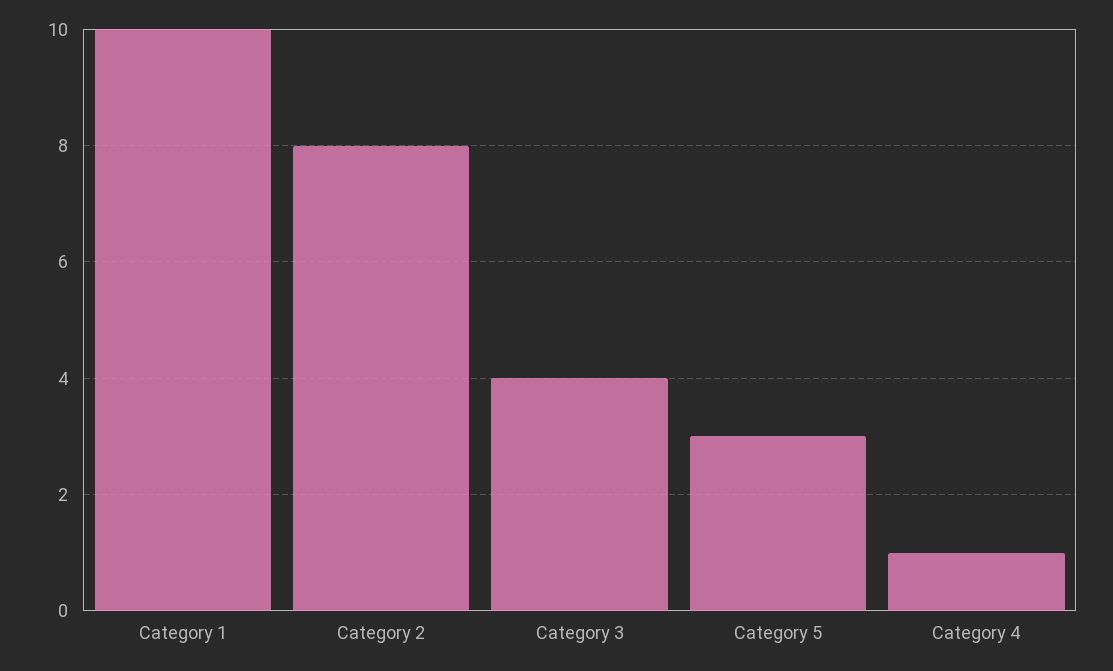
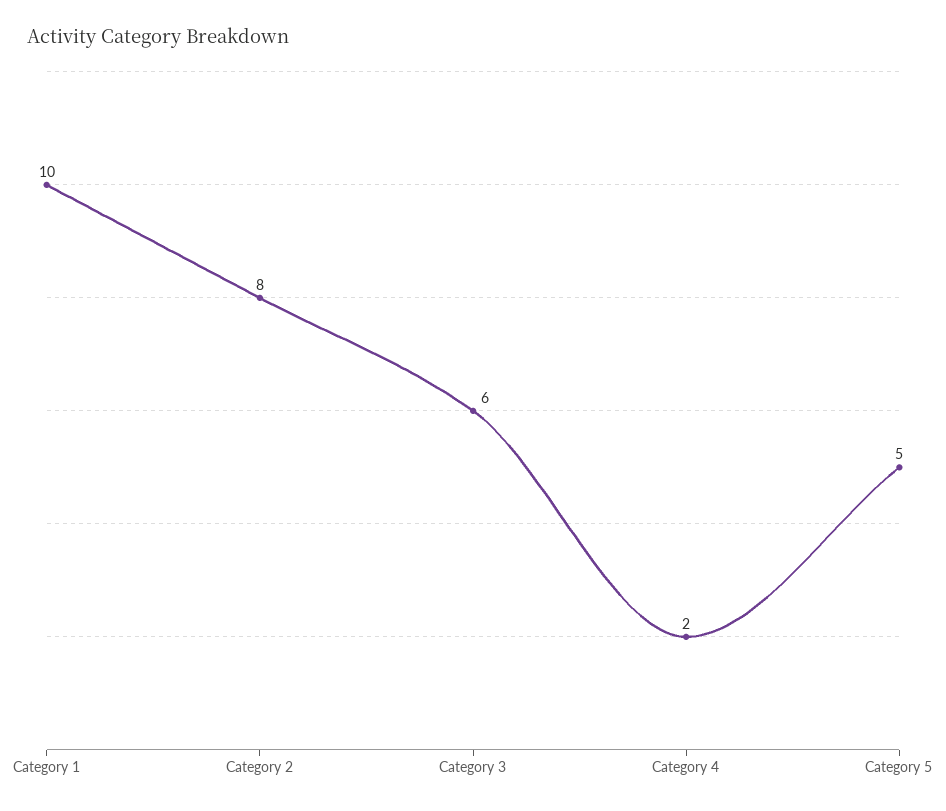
  {
    "Category 1": 10,
    "Category 2": 8,
-   "Category 3": 4,
+   "Category 3": 6,
-   "Category 5": 3,
+   "Category 5": 5,
-   "Category 4": 1
+   "Category 4": 2
  }

